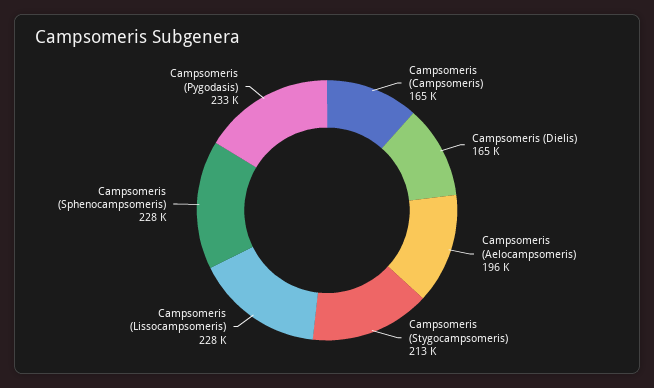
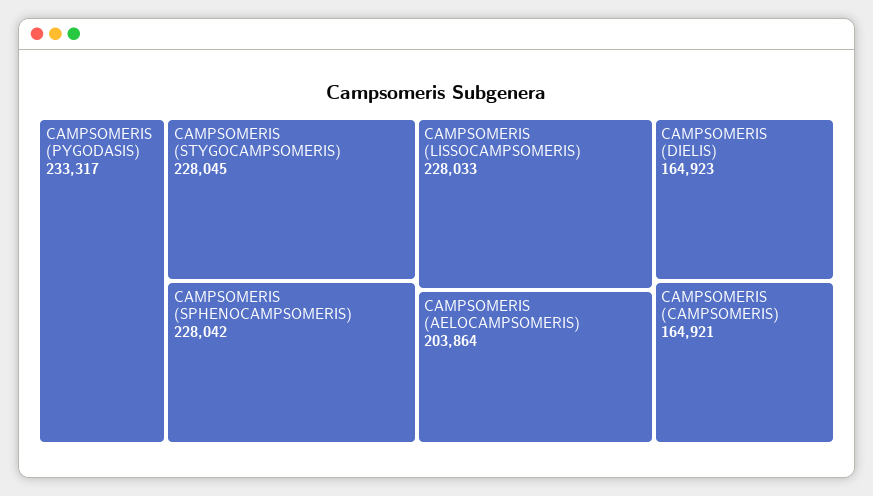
  {
    "Campsomeris (Campsomeris)": 164921,
    "Campsomeris (Dielis)": 164923,
-   "Campsomeris (Aelocampsomeris)": 196000,
+   "Campsomeris (Aelocampsomeris)": 203864,
-   "Campsomeris (Stygocampsomeris)": 213000,
+   "Campsomeris (Stygocampsomeris)": 228045,
    "Campsomeris (Lissocampsomeris)": 228033,
    "Campsomeris (Sphenocampsomeris)": 228042,
    "Campsomeris (Pygodasis)": 233317
  }

